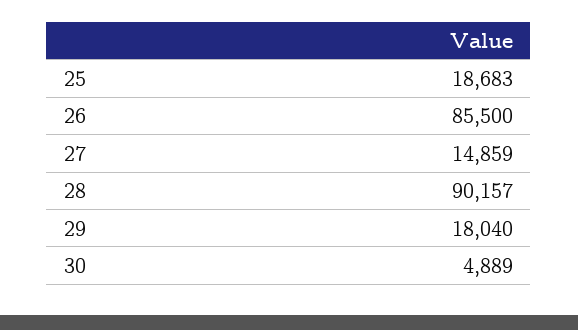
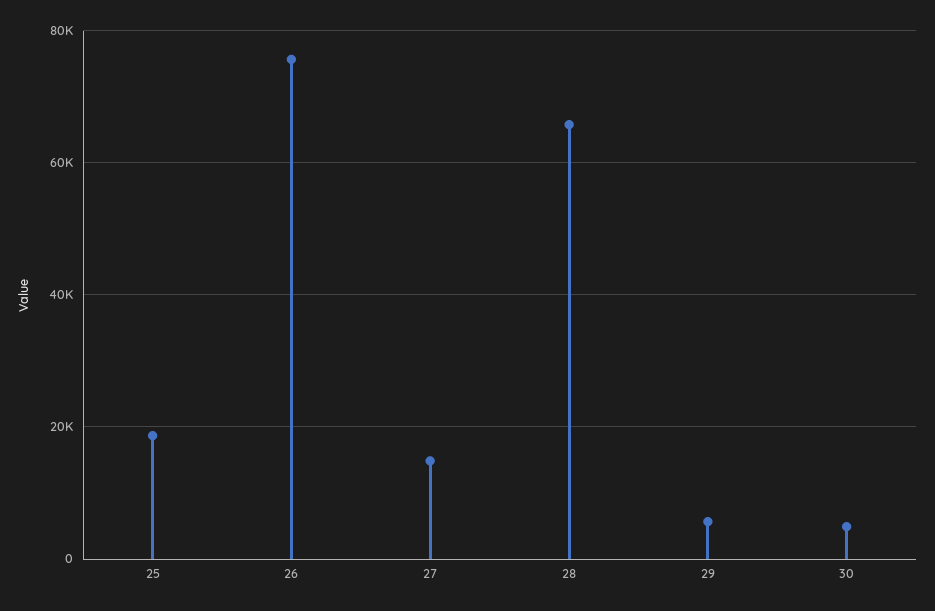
  {
    "25": 18683,
-   "26": 85500,
+   "26": 76000,
    "27": 14859,
-   "28": 90157,
+   "28": 66000,
-   "29": 18040,
+   "29": 6000,
    "30": 4889
  }

